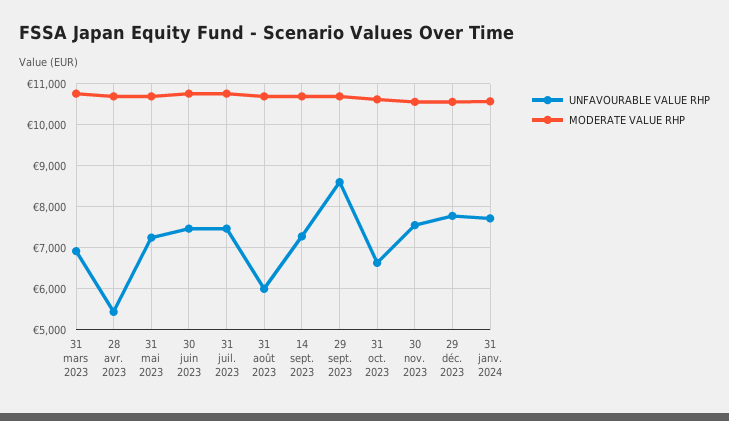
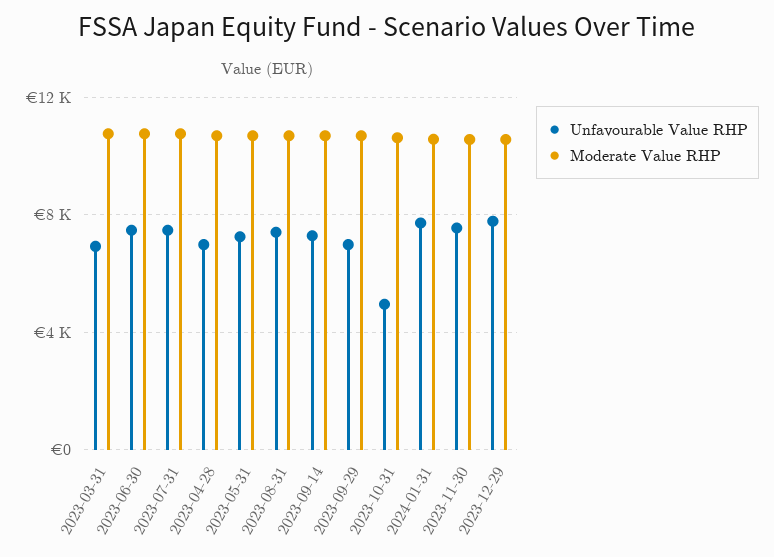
  {
    "UNFAVOURABLE VALUE RHP": {
      "31 mars 2023": 7000,
-     "28 avr. 2023": 5400,
+     "28 avr. 2023": 7000,
      "31 mai 2023": 7200,
      "30 juin 2023": 7400,
      "31 juil. 2023": 7400,
-     "31 août 2023": 6000,
+     "31 août 2023": 7500,
      "14 sept. 2023": 7200,
-     "29 sept. 2023": 8600,
+     "29 sept. 2023": 7000,
-     "31 oct. 2023": 6600,
+     "31 oct. 2023": 5000,
      "30 nov. 2023": 7600,
      "29 déc. 2023": 7800,
      "31 janv. 2024": 7800
    },
    "MODERATE VALUE RHP": {
      "31 mars 2023": 10800,
      "28 avr. 2023": 10600,
      "31 mai 2023": 10600,
      "30 juin 2023": 10800,
      "31 juil. 2023": 10800,
      "31 août 2023": 10600,
      "14 sept. 2023": 10600,
      "29 sept. 2023": 10600,
      "31 oct. 2023": 10600,
      "30 nov. 2023": 10600,
      "29 déc. 2023": 10600,
      "31 janv. 2024": 10600
    }
  }

